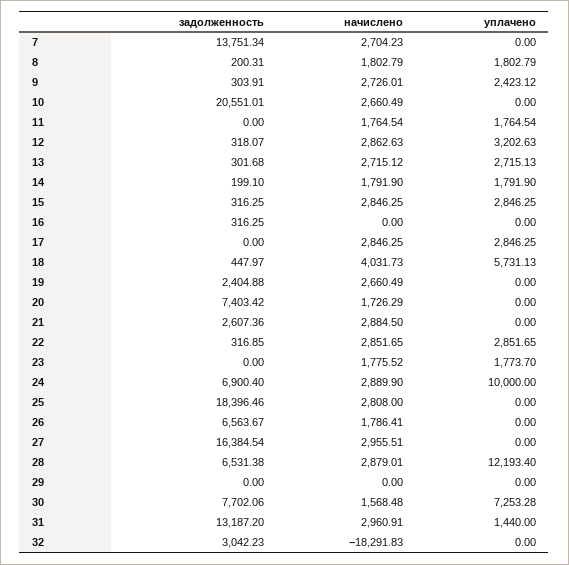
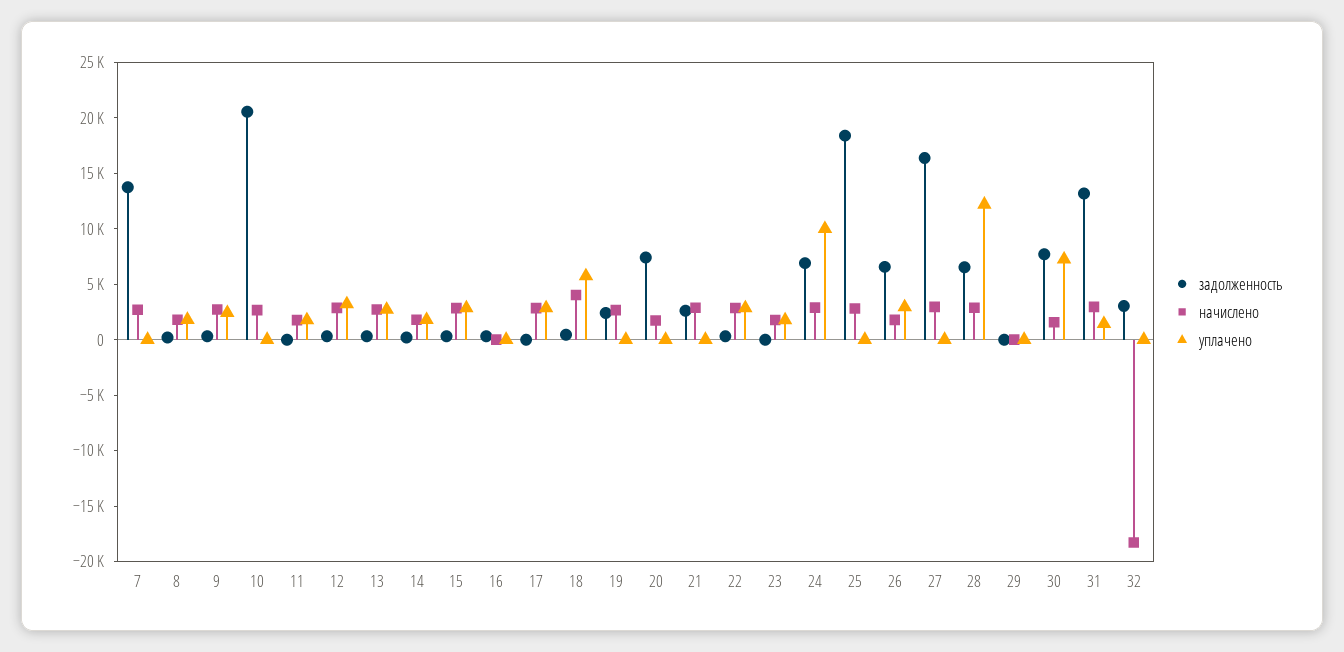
  {
    "задолженность": {
      "7": 13751.34,
      "8": 200.31,
      "9": 303.91,
      "10": 20551.01,
      "11": 0,
      "12": 318.07,
      "13": 301.68,
      "14": 199.1,
      "15": 316.25,
      "16": 316.25,
      "17": 0,
      "18": 447.97,
      "19": 2404.88,
      "20": 7403.42,
      "21": 2607.36,
      "22": 316.85,
      "23": 0,
      "24": 6900.4,
      "25": 18396.46,
      "26": 6563.67,
      "27": 16384.54,
      "28": 6531.38,
      "29": 0,
      "30": 7702.06,
      "31": 13187.2,
      "32": 3042.23
    },
    "начислено": {
      "7": 2704.23,
      "8": 1802.79,
      "9": 2726.01,
      "10": 2660.49,
      "11": 1764.54,
      "12": 2862.63,
      "13": 2715.12,
      "14": 1791.9,
      "15": 2846.25,
      "16": 0,
      "17": 2846.25,
      "18": 4031.73,
      "19": 2660.49,
      "20": 1726.29,
      "21": 2884.5,
      "22": 2851.65,
      "23": 1775.52,
      "24": 2889.9,
      "25": 2808,
      "26": 1786.41,
      "27": 2955.51,
      "28": 2879.01,
      "29": 0,
      "30": 1568.48,
      "31": 2960.91,
      "32": -18291.83
    },
    "уплачено": {
      "7": 0,
      "8": 1802.79,
      "9": 2423.12,
      "10": 0,
      "11": 1764.54,
      "12": 3202.63,
      "13": 2715.13,
      "14": 1791.9,
      "15": 2846.25,
      "16": 0,
      "17": 2846.25,
      "18": 5731.13,
      "19": 0,
      "20": 0,
      "21": 0,
      "22": 2851.65,
      "23": 1773.7,
      "24": 10000,
      "25": 0,
-     "26": 0,
+     "26": 3000,
      "27": 0,
      "28": 12193.4,
      "29": 0,
      "30": 7253.28,
      "31": 1440,
      "32": 0
    }
  }

